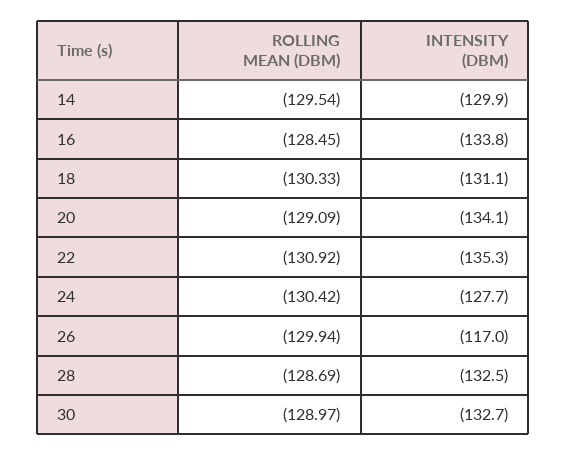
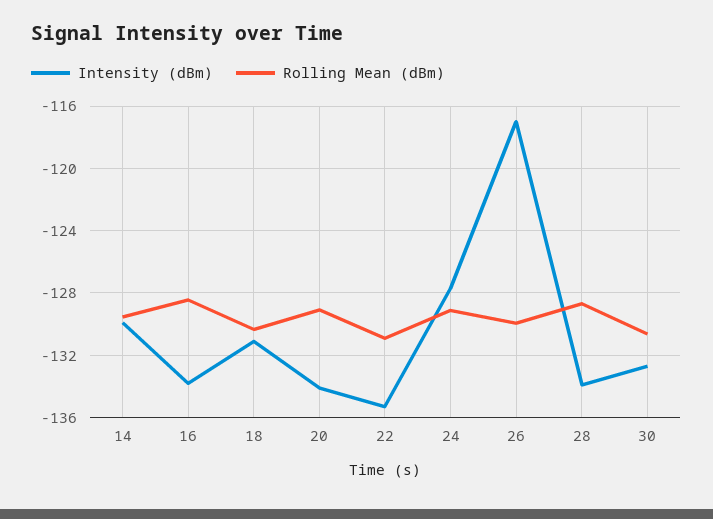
  {
    "ROLLING MEAN (DBM)": {
      "14": -129.54,
      "16": -128.45,
      "18": -130.33,
      "20": -129.09,
      "22": -130.92,
-     "24": -130.42,
+     "24": -129,
      "26": -129.94,
      "28": -128.69,
-     "30": -128.97
+     "30": -130.5
    },
    "INTENSITY (DBM)": {
      "14": -129.9,
      "16": -133.8,
      "18": -131.1,
      "20": -134.1,
      "22": -135.3,
      "24": -127.7,
      "26": -117,
-     "28": -132.5,
+     "28": -134,
      "30": -132.7
    }
  }

